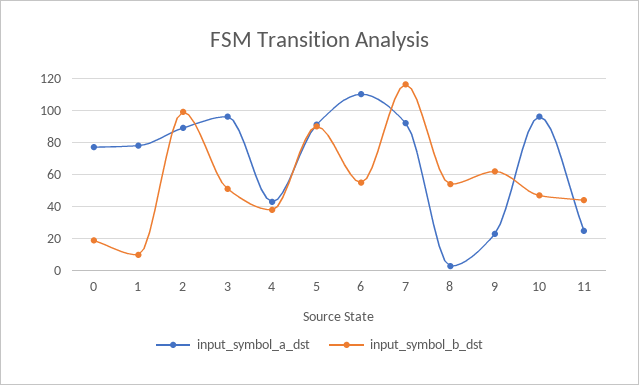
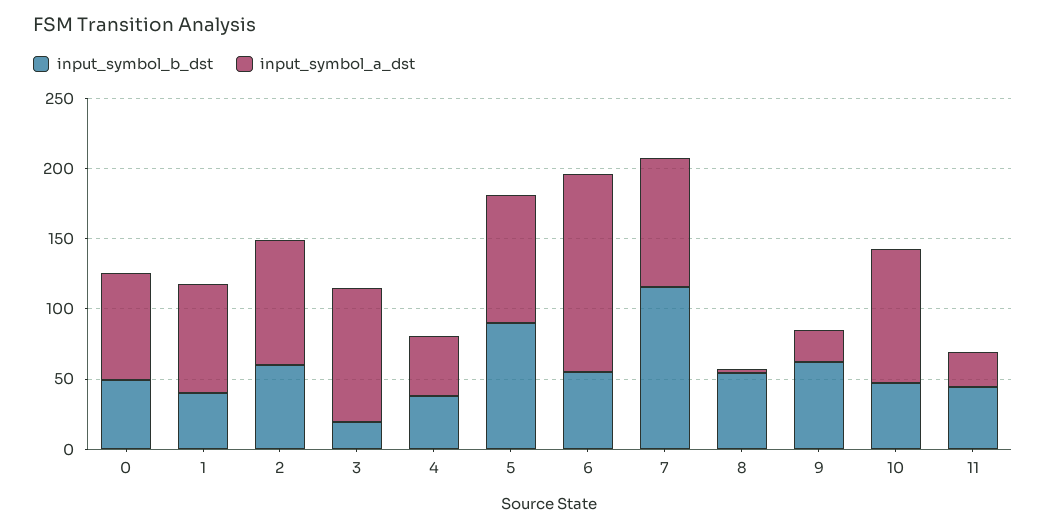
  {
    "input_symbol_a_dst": {
      "0": 75,
      "1": 80,
      "2": 90,
      "3": 95,
      "4": 45,
      "5": 90,
-     "6": 110,
+     "6": 140,
      "7": 90,
      "8": 5,
      "9": 25,
      "10": 95,
      "11": 25
    },
    "input_symbol_b_dst": {
-     "0": 20,
+     "0": 50,
-     "1": 10,
+     "1": 40,
-     "2": 100,
+     "2": 60,
-     "3": 50,
+     "3": 20,
      "4": 40,
      "5": 90,
      "6": 55,
      "7": 115,
      "8": 55,
      "9": 60,
      "10": 45,
      "11": 45
    }
  }

